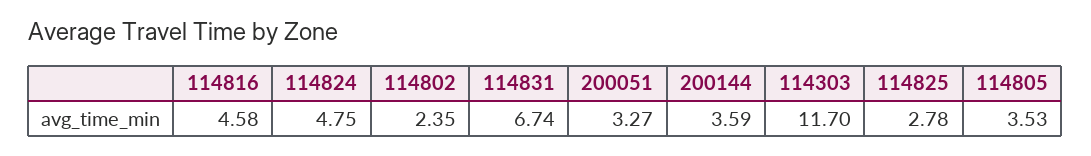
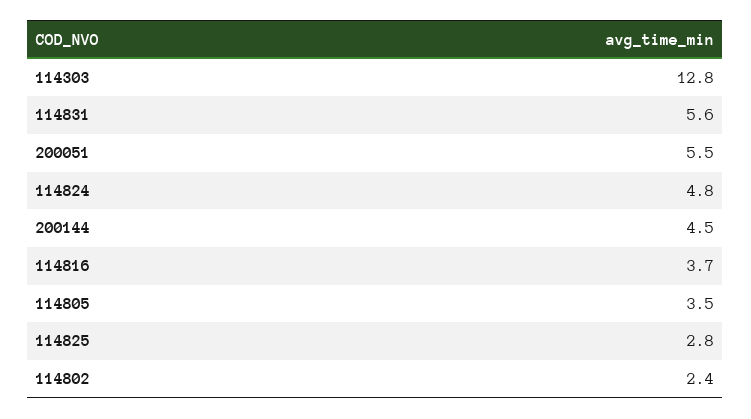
  {
-   "114816": 4.58,
+   "114816": 3.7,
    "114824": 4.75,
    "114802": 2.35,
-   "114831": 6.74,
+   "114831": 5.6,
-   "200051": 3.27,
+   "200051": 5.5,
-   "200144": 3.59,
+   "200144": 4.5,
-   "114303": 11.7,
+   "114303": 12.8,
    "114825": 2.78,
    "114805": 3.53
  }

